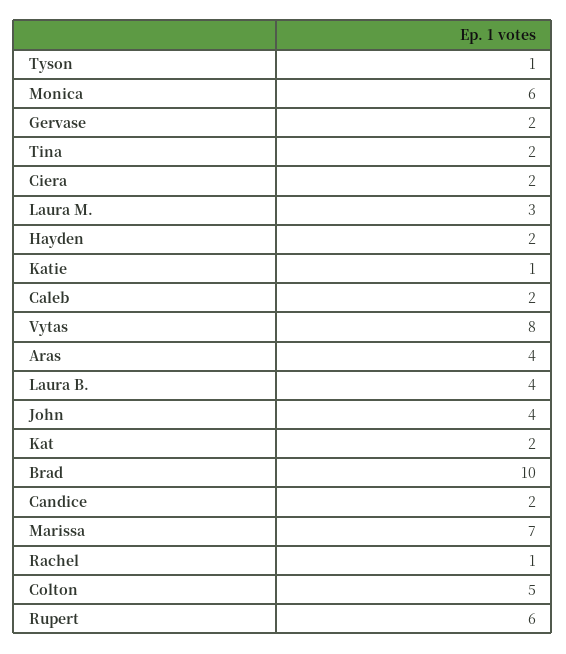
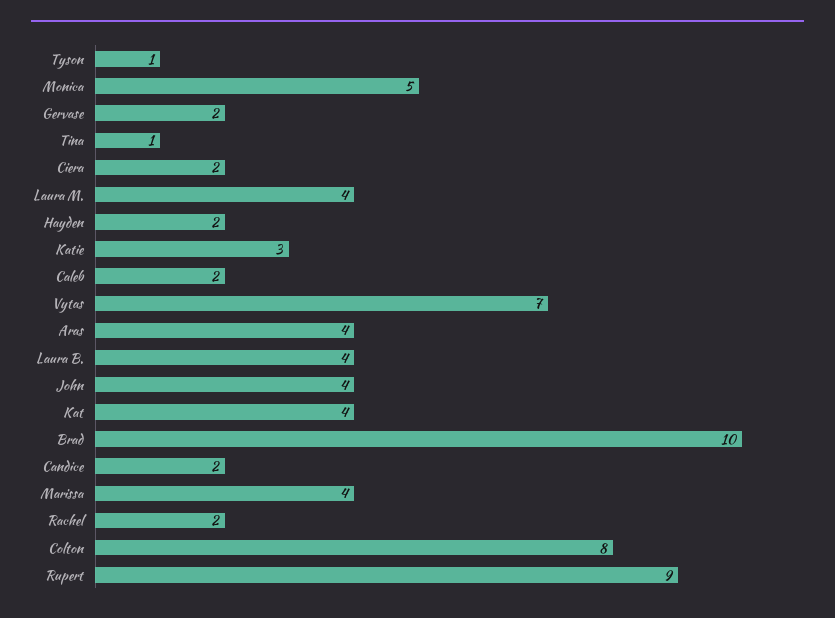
  {
    "Tyson": 1,
-   "Monica": 6,
+   "Monica": 5,
    "Gervase": 2,
-   "Tina": 2,
+   "Tina": 1,
    "Ciera": 2,
-   "Laura M.": 3,
+   "Laura M.": 4,
    "Hayden": 2,
-   "Katie": 1,
+   "Katie": 3,
    "Caleb": 2,
-   "Vytas": 8,
+   "Vytas": 7,
    "Aras": 4,
    "Laura B.": 4,
    "John": 4,
-   "Kat": 2,
+   "Kat": 4,
    "Brad": 10,
    "Candice": 2,
-   "Marissa": 7,
+   "Marissa": 4,
-   "Rachel": 1,
+   "Rachel": 2,
-   "Colton": 5,
+   "Colton": 8,
-   "Rupert": 6
+   "Rupert": 9
  }

